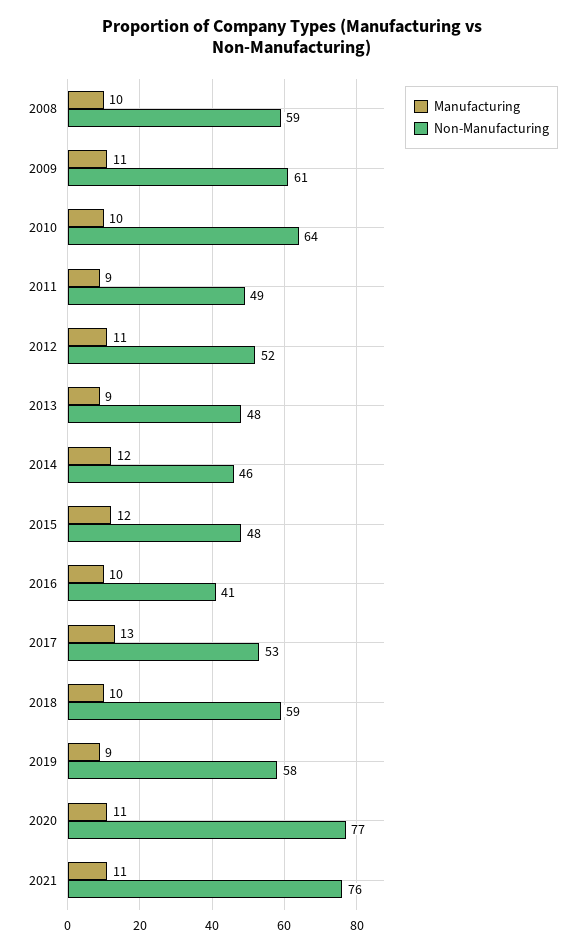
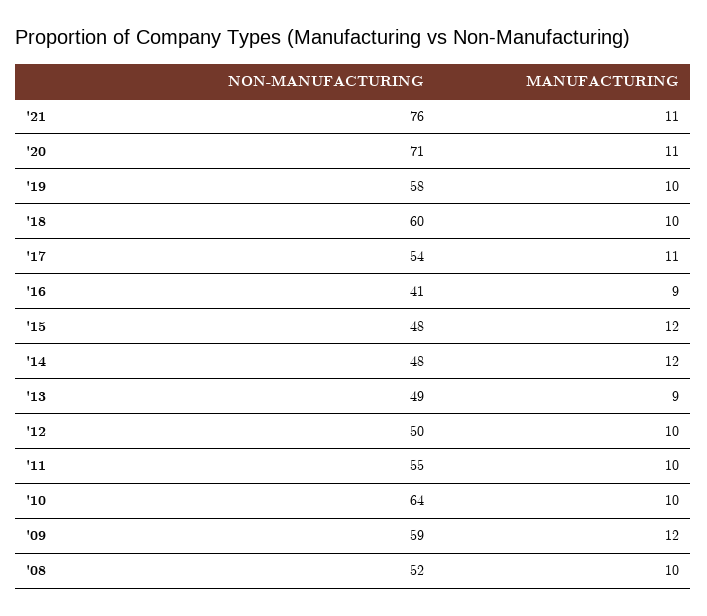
  {
    "Manufacturing": {
      "2008": 10,
-     "2009": 11,
+     "2009": 12,
      "2010": 10,
-     "2011": 9,
+     "2011": 10,
-     "2012": 11,
+     "2012": 10,
      "2013": 9,
      "2014": 12,
      "2015": 12,
-     "2016": 10,
+     "2016": 9,
-     "2017": 13,
+     "2017": 11,
      "2018": 10,
-     "2019": 9,
+     "2019": 10,
      "2020": 11,
      "2021": 11
    },
    "Non-Manufacturing": {
-     "2008": 59,
+     "2008": 52,
-     "2009": 61,
+     "2009": 59,
      "2010": 64,
-     "2011": 49,
+     "2011": 55,
-     "2012": 52,
+     "2012": 50,
-     "2013": 48,
+     "2013": 49,
-     "2014": 46,
+     "2014": 48,
      "2015": 48,
      "2016": 41,
-     "2017": 53,
+     "2017": 54,
-     "2018": 59,
+     "2018": 60,
      "2019": 58,
-     "2020": 77,
+     "2020": 71,
      "2021": 76
    }
  }

